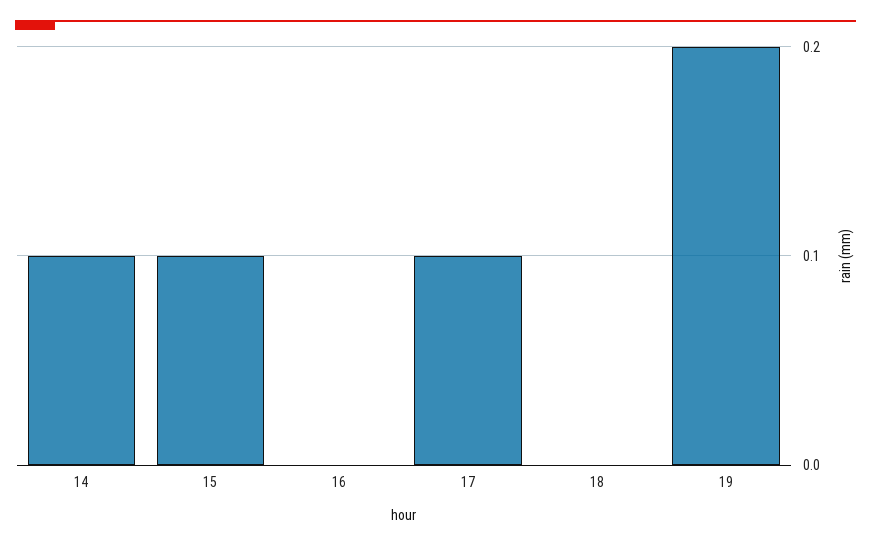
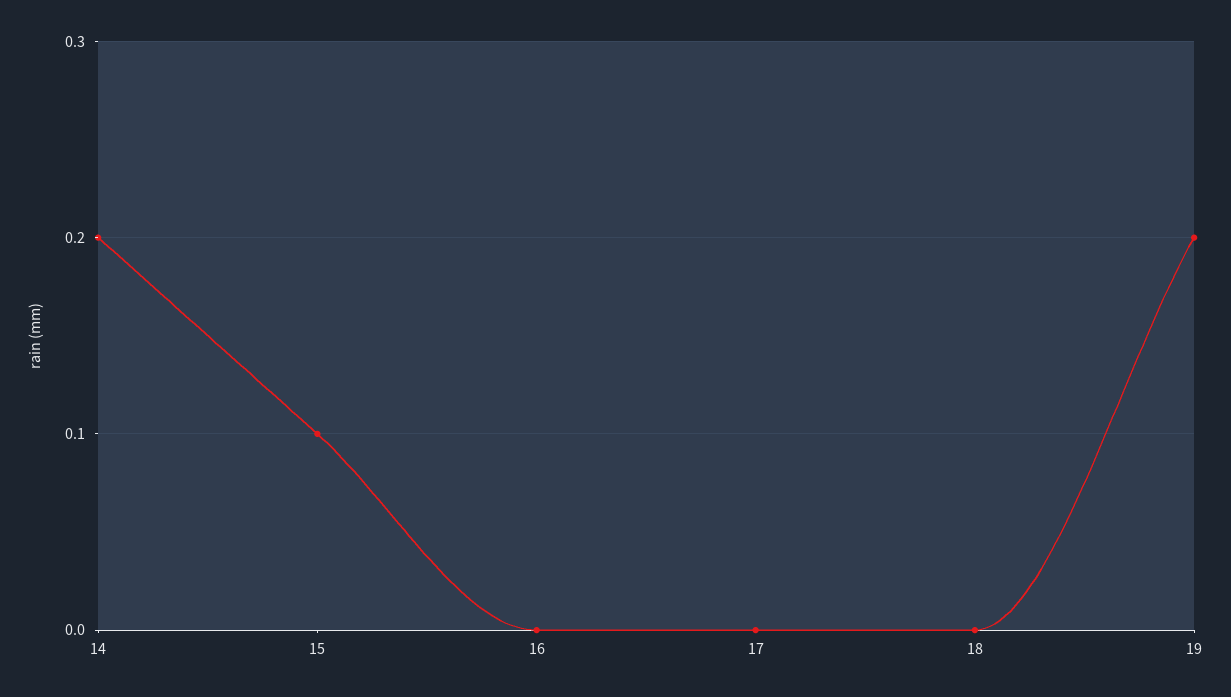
  {
-   "14": 0.1,
+   "14": 0.2,
    "15": 0.1,
    "16": 0,
-   "17": 0.1,
+   "17": 0,
    "18": 0,
    "19": 0.2
  }

